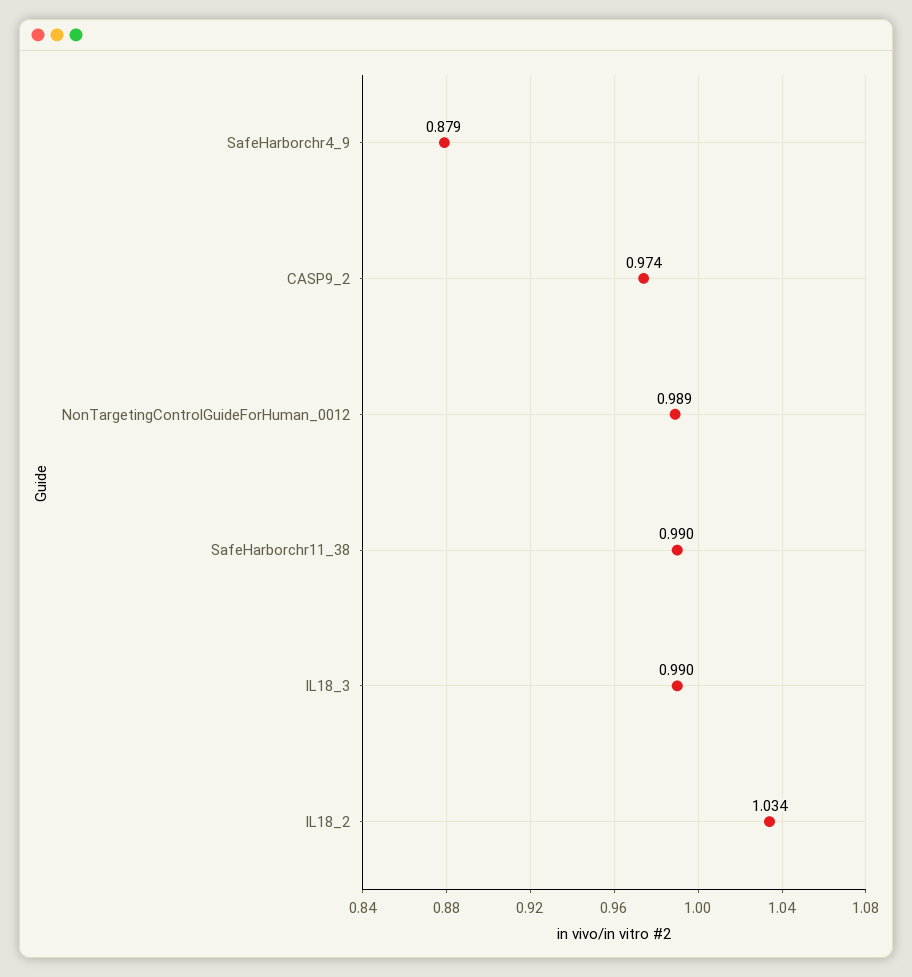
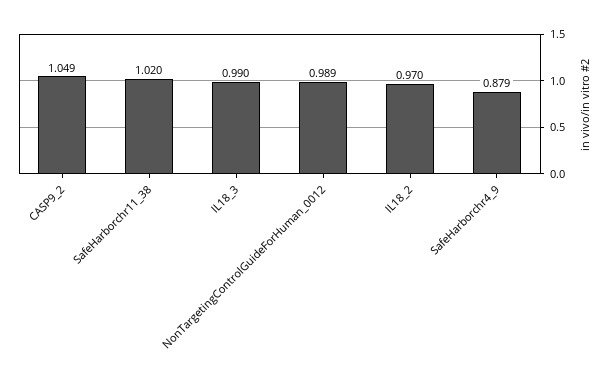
  {
    "SafeHarborchr4_9": 0.879,
-   "CASP9_2": 0.974,
+   "CASP9_2": 1.049,
    "NonTargetingControlGuideForHuman_0012": 0.989,
-   "SafeHarborchr11_38": 0.99,
+   "SafeHarborchr11_38": 1.02,
    "IL18_3": 0.99,
-   "IL18_2": 1.034
+   "IL18_2": 0.97
  }

